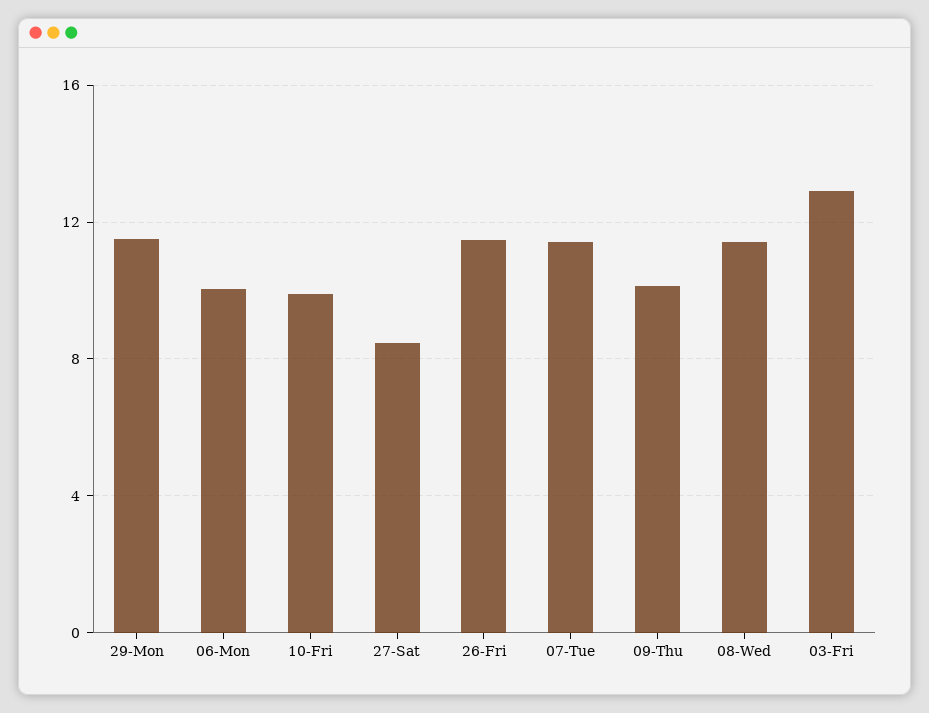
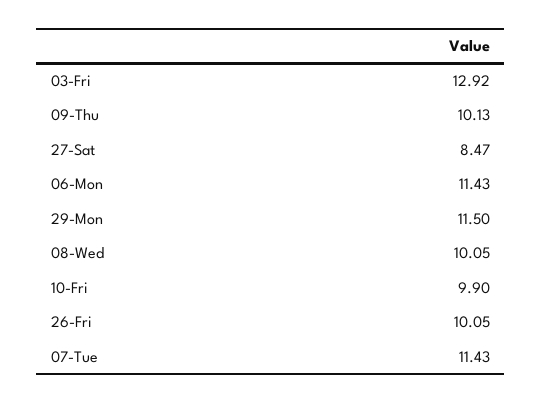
  {
    "29-Mon": 11.5,
-   "06-Mon": 10,
+   "06-Mon": 11.43,
    "10-Fri": 9.9,
    "27-Sat": 8.47,
-   "26-Fri": 11.5,
+   "26-Fri": 10.05,
    "07-Tue": 11.43,
    "09-Thu": 10.13,
-   "08-Wed": 11.5,
+   "08-Wed": 10.05,
    "03-Fri": 12.92
  }

